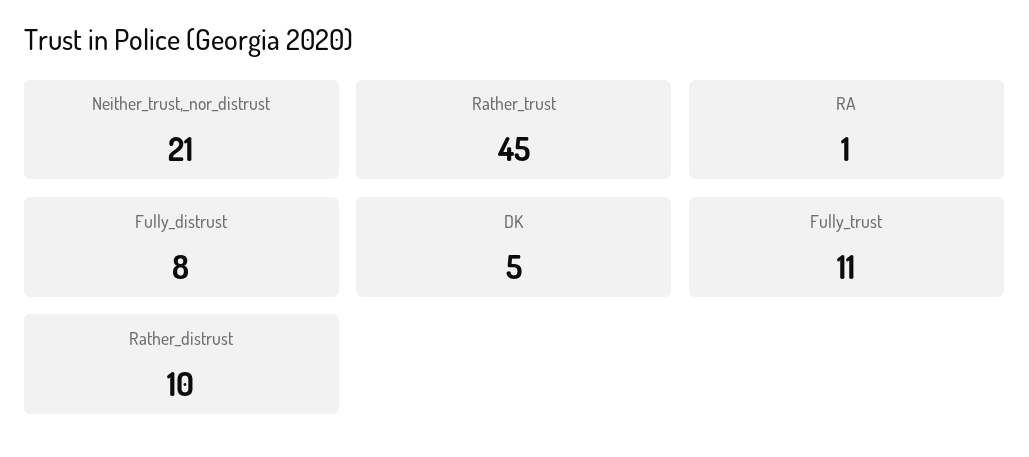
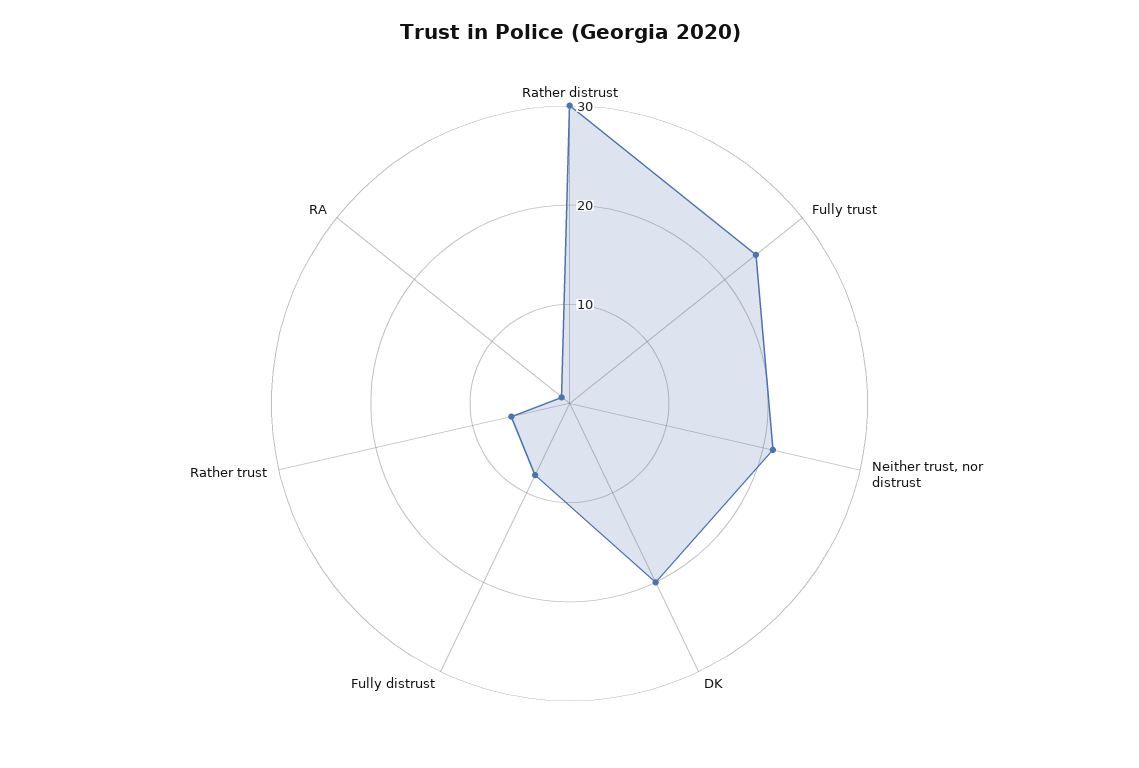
  {
    "Neither_trust,_nor_distrust": 21,
-   "Rather_trust": 45,
+   "Rather_trust": 6,
    "RA": 1,
    "Fully_distrust": 8,
-   "DK": 5,
+   "DK": 20,
-   "Fully_trust": 11,
+   "Fully_trust": 24,
-   "Rather_distrust": 10
+   "Rather_distrust": 30
  }

